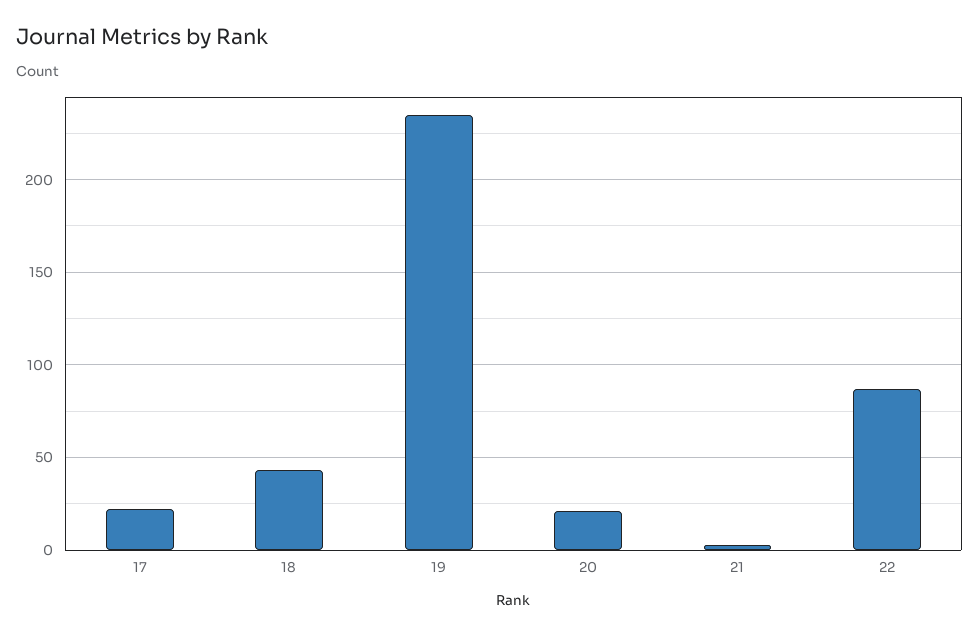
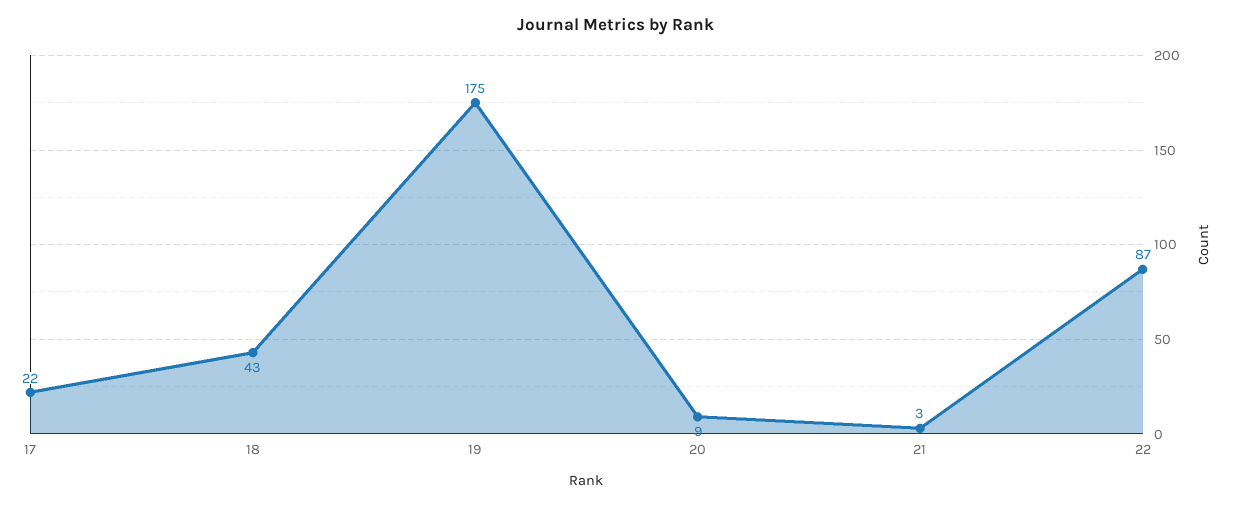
  {
    "17": 22,
    "18": 43,
-   "19": 235,
+   "19": 175,
-   "20": 20,
+   "20": 9,
    "21": 3,
    "22": 87
  }

